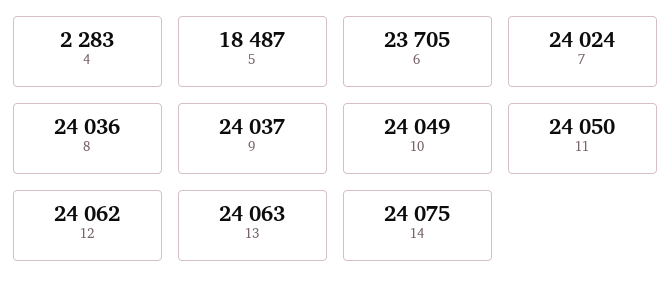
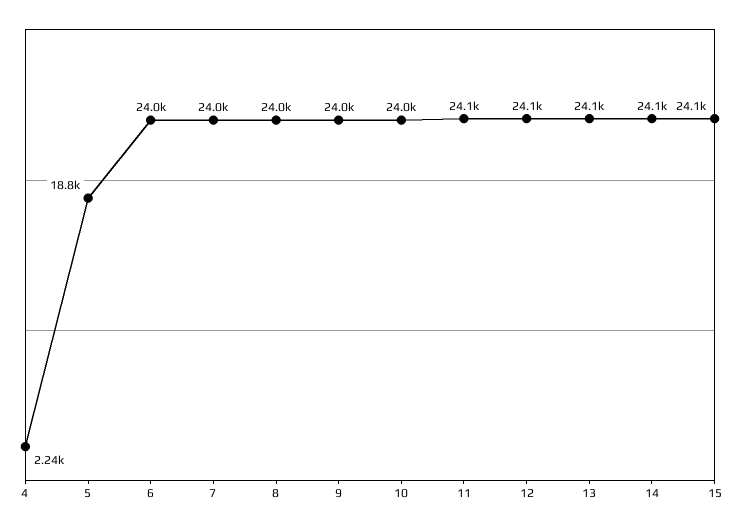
  {
-   "4": 2283,
+   "4": 2240,
-   "5": 18487,
+   "5": 18800,
-   "6": 23705,
+   "6": 24000,
    "7": 24024,
    "8": 24036,
    "9": 24037,
    "10": 24049,
    "11": 24050,
    "12": 24062,
    "13": 24063,
-   "14": 24075
+   "14": 24075,
+   "15": 24100
  }

